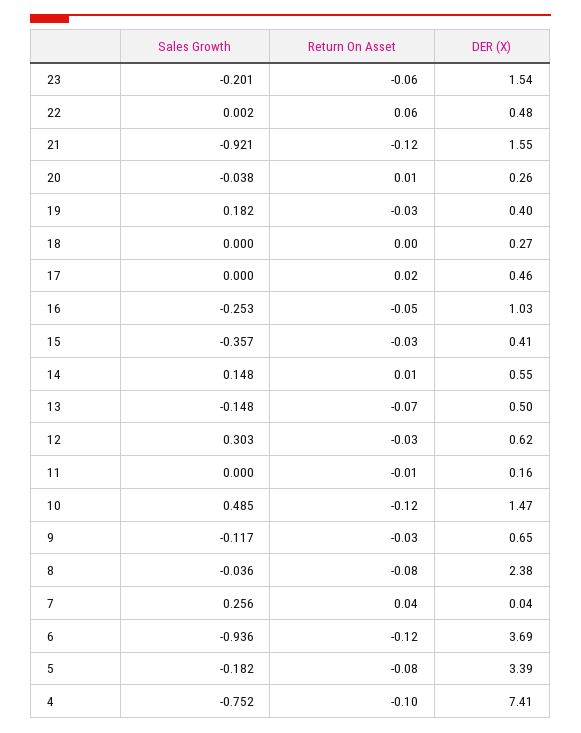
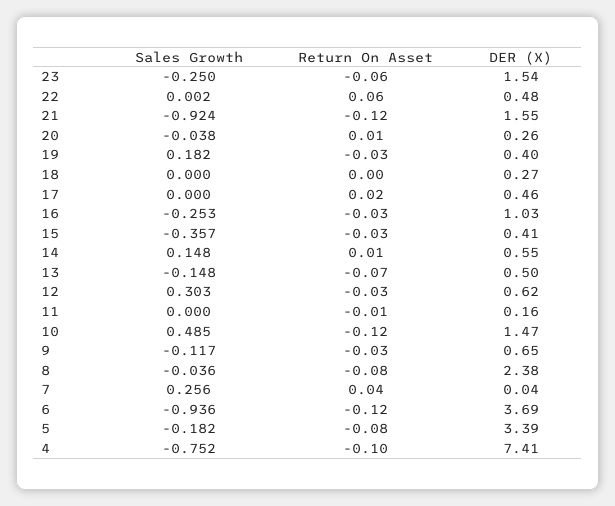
  {
    "Sales Growth": {
-     "23": -0.201,
+     "23": -0.25,
      "22": 0.002,
-     "21": -0.921,
+     "21": -0.924,
      "20": -0.038,
      "19": 0.182,
      "18": 0,
      "17": 0,
      "16": -0.253,
      "15": -0.357,
      "14": 0.148,
      "13": -0.148,
      "12": 0.303,
      "11": 0,
      "10": 0.485,
      "9": -0.117,
      "8": -0.036,
      "7": 0.256,
      "6": -0.936,
      "5": -0.182,
      "4": -0.752
    },
    "Return On Asset": {
      "23": -0.06,
      "22": 0.06,
      "21": -0.12,
      "20": 0.01,
      "19": -0.03,
      "18": 0,
      "17": 0.02,
-     "16": -0.05,
+     "16": -0.03,
      "15": -0.03,
      "14": 0.01,
      "13": -0.07,
      "12": -0.03,
      "11": -0.01,
      "10": -0.12,
      "9": -0.03,
      "8": -0.08,
      "7": 0.04,
      "6": -0.12,
      "5": -0.08,
      "4": -0.1
    },
    "DER (X)": {
      "23": 1.54,
      "22": 0.48,
      "21": 1.55,
      "20": 0.26,
      "19": 0.4,
      "18": 0.27,
      "17": 0.46,
      "16": 1.03,
      "15": 0.41,
      "14": 0.55,
      "13": 0.5,
      "12": 0.62,
      "11": 0.16,
      "10": 1.47,
      "9": 0.65,
      "8": 2.38,
      "7": 0.04,
      "6": 3.69,
      "5": 3.39,
      "4": 7.41
    }
  }

